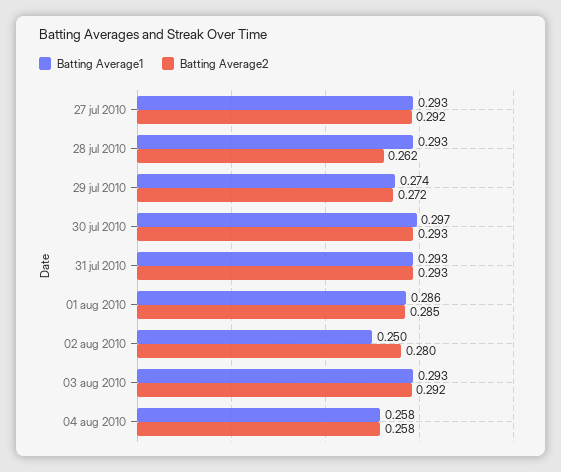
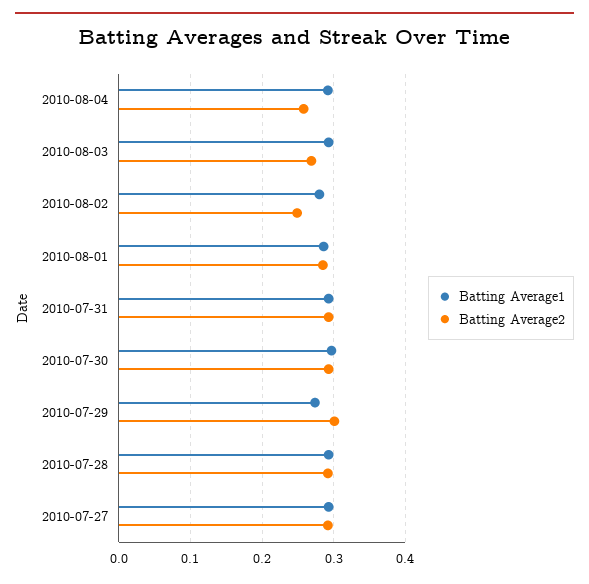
  {
    "Batting Average1": {
      "27 jul 2010": 0.293,
      "28 jul 2010": 0.293,
      "29 jul 2010": 0.274,
      "30 jul 2010": 0.297,
      "31 jul 2010": 0.293,
      "01 aug 2010": 0.286,
-     "02 aug 2010": 0.25,
+     "02 aug 2010": 0.28,
      "03 aug 2010": 0.293,
-     "04 aug 2010": 0.258
+     "04 aug 2010": 0.29
    },
    "Batting Average2": {
      "27 jul 2010": 0.292,
-     "28 jul 2010": 0.262,
+     "28 jul 2010": 0.29,
-     "29 jul 2010": 0.272,
+     "29 jul 2010": 0.3,
      "30 jul 2010": 0.293,
      "31 jul 2010": 0.293,
      "01 aug 2010": 0.285,
-     "02 aug 2010": 0.28,
+     "02 aug 2010": 0.25,
-     "03 aug 2010": 0.292,
+     "03 aug 2010": 0.27,
      "04 aug 2010": 0.258
    }
  }

